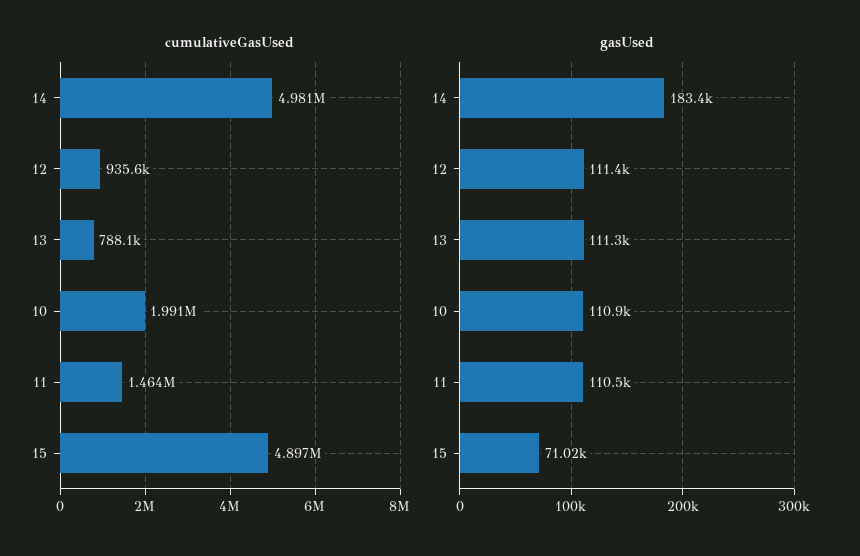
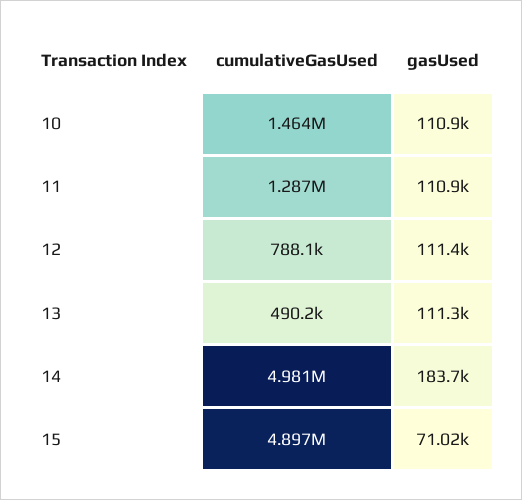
  {
    "cumulativeGasUsed": {
      "14": 4981000,
-     "12": 935600,
+     "12": 788100,
-     "13": 788100,
+     "13": 490200,
-     "10": 1991000,
+     "10": 1464000,
-     "11": 1464000,
+     "11": 1287000,
      "15": 4897000
    },
    "gasUsed": {
-     "14": 183400,
+     "14": 183700,
      "12": 111400,
      "13": 111300,
      "10": 110900,
-     "11": 110500,
+     "11": 110900,
      "15": 71020
    }
  }

